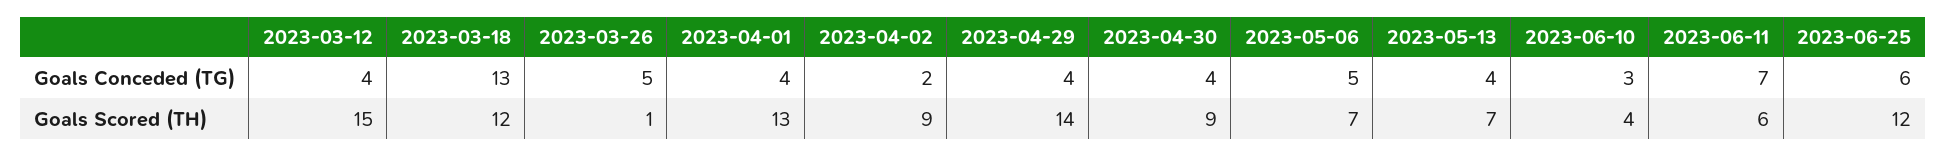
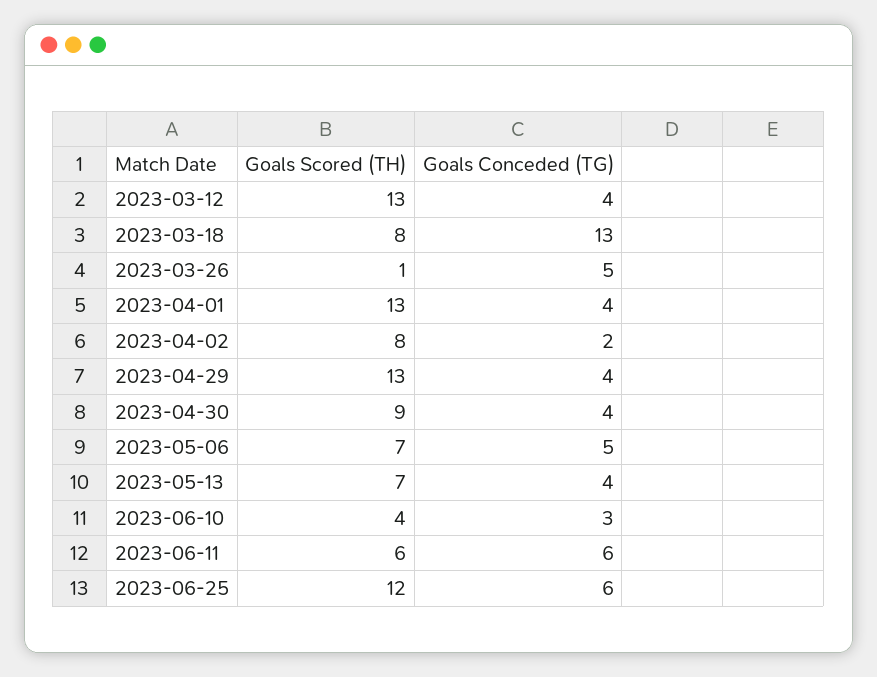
  {
    "2023-03-12": {
      "Goals Conceded (TG)": 4,
-     "Goals Scored (TH)": 15
+     "Goals Scored (TH)": 13
    },
    "2023-03-18": {
      "Goals Conceded (TG)": 13,
-     "Goals Scored (TH)": 12
+     "Goals Scored (TH)": 8
    },
    "2023-03-26": {
      "Goals Conceded (TG)": 5,
      "Goals Scored (TH)": 1
    },
    "2023-04-01": {
      "Goals Conceded (TG)": 4,
      "Goals Scored (TH)": 13
    },
    "2023-04-02": {
      "Goals Conceded (TG)": 2,
-     "Goals Scored (TH)": 9
+     "Goals Scored (TH)": 8
    },
    "2023-04-29": {
      "Goals Conceded (TG)": 4,
-     "Goals Scored (TH)": 14
+     "Goals Scored (TH)": 13
    },
    "2023-04-30": {
      "Goals Conceded (TG)": 4,
      "Goals Scored (TH)": 9
    },
    "2023-05-06": {
      "Goals Conceded (TG)": 5,
      "Goals Scored (TH)": 7
    },
    "2023-05-13": {
      "Goals Conceded (TG)": 4,
      "Goals Scored (TH)": 7
    },
    "2023-06-10": {
      "Goals Conceded (TG)": 3,
      "Goals Scored (TH)": 4
    },
    "2023-06-11": {
-     "Goals Conceded (TG)": 7,
+     "Goals Conceded (TG)": 6,
      "Goals Scored (TH)": 6
    },
    "2023-06-25": {
      "Goals Conceded (TG)": 6,
      "Goals Scored (TH)": 12
    }
  }

